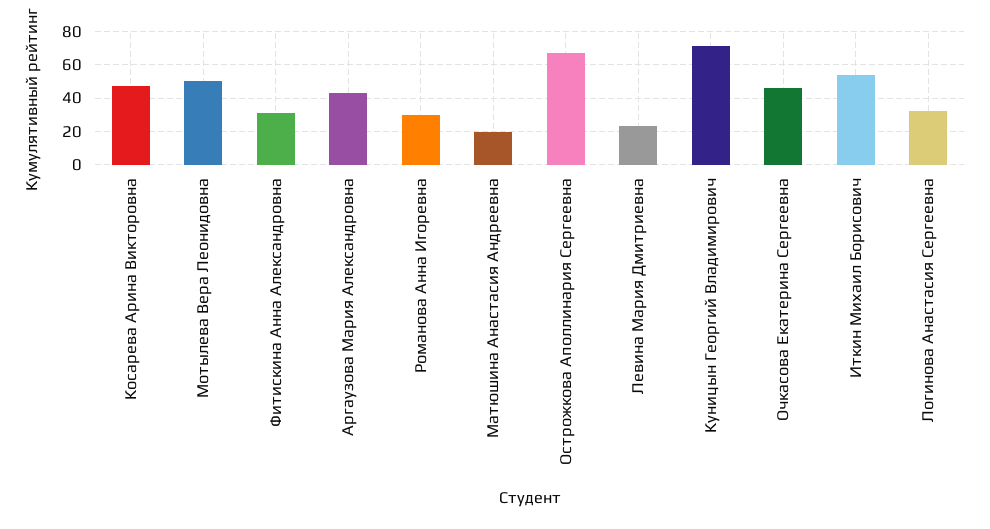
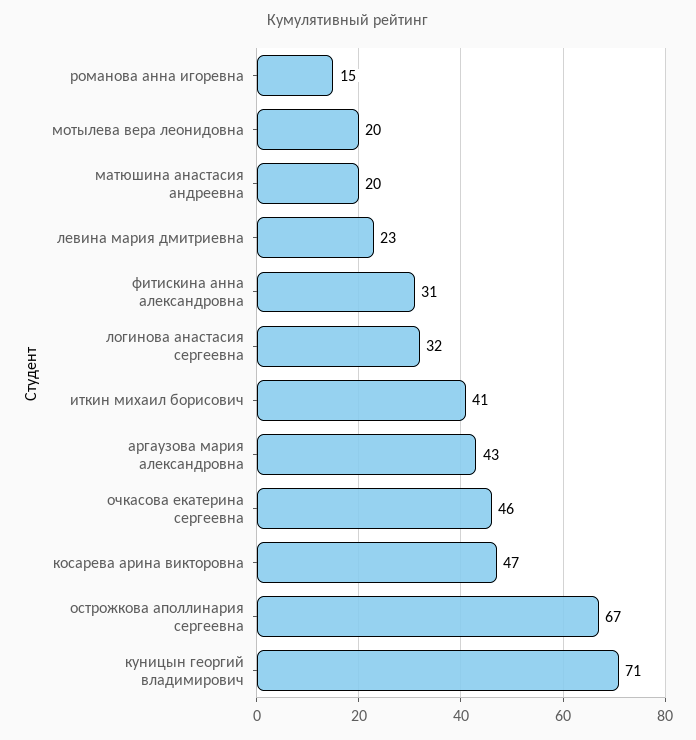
  {
    "Косарева Арина Викторовна": 47,
-   "Мотылева Вера Леонидовна": 50,
+   "Мотылева Вера Леонидовна": 20,
    "Фитискина Анна Александровна": 31,
    "Аргаузова Мария Александровна": 43,
-   "Романова Анна Игоревна": 30,
+   "Романова Анна Игоревна": 15,
    "Матюшина Анастасия Андреевна": 20,
    "Острожкова Аполлинария Сергеевна": 67,
    "Левина Мария Дмитриевна": 23,
    "Куницын Георгий Владимирович": 71,
    "Очкасова Екатерина Сергеевна": 46,
-   "Иткин Михаил Борисович": 55,
+   "Иткин Михаил Борисович": 41,
    "Логинова Анастасия Сергеевна": 32
  }

